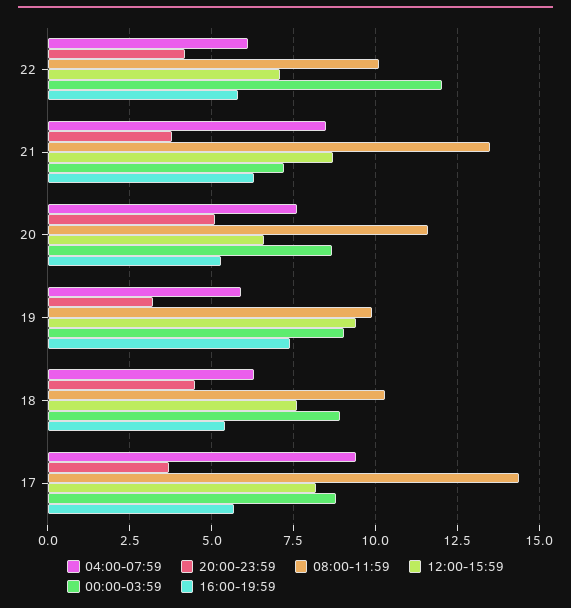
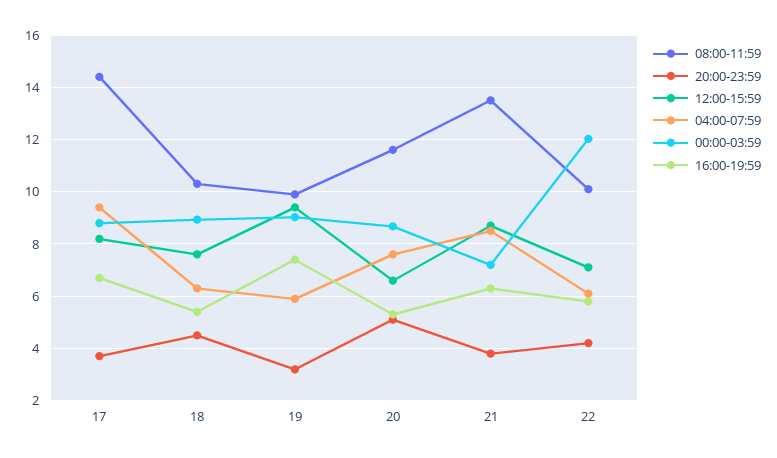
  {
    "04:00-07:59": {
      "22": 6,
      "21": 8.5,
      "20": 7.5,
      "19": 6,
      "18": 6.25,
      "17": 9.5
    },
    "20:00-23:59": {
      "22": 4.25,
      "21": 3.75,
      "20": 5,
      "19": 3.25,
      "18": 4.5,
      "17": 3.75
    },
    "08:00-11:59": {
      "22": 10,
      "21": 13.5,
      "20": 11.5,
      "19": 10,
      "18": 10.25,
      "17": 14.5
    },
    "12:00-15:59": {
      "22": 7,
      "21": 8.75,
      "20": 6.5,
      "19": 9.5,
      "18": 7.5,
      "17": 8.25
    },
    "00:00-03:59": {
      "22": 12,
      "21": 7.25,
      "20": 8.75,
      "19": 9,
      "18": 9,
      "17": 8.75
    },
    "16:00-19:59": {
      "22": 5.75,
      "21": 6.25,
      "20": 5.25,
      "19": 7.5,
      "18": 5.5,
-     "17": 5.75
+     "17": 6.75
    }
  }

